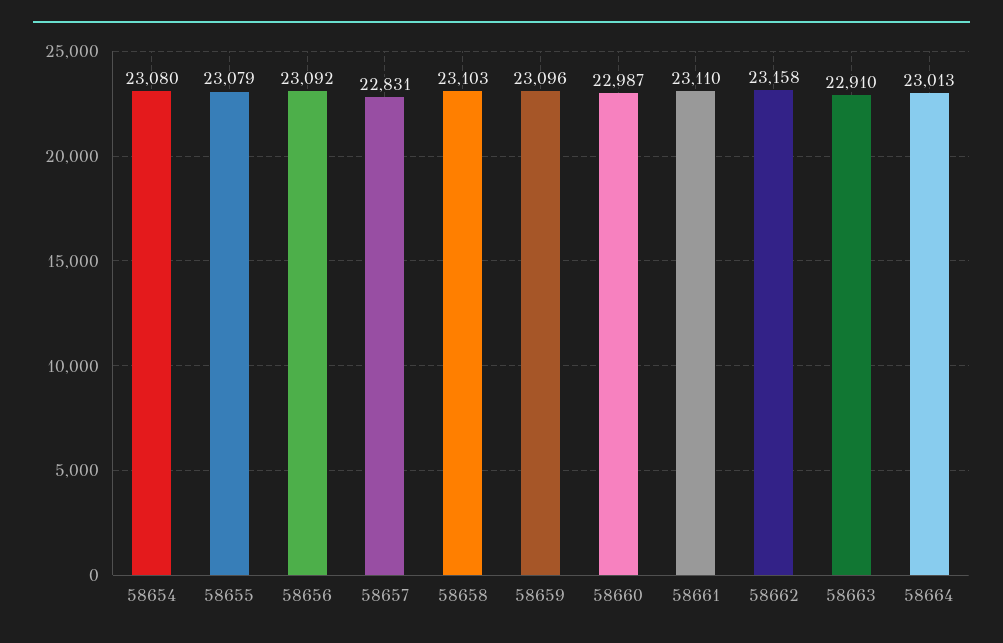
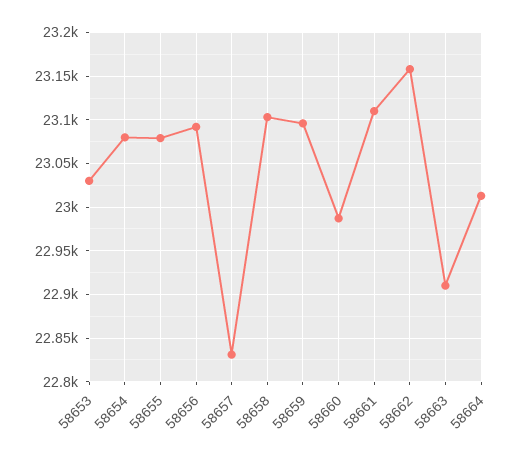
  {
    "58654": 23080,
    "58655": 23079,
    "58656": 23092,
    "58657": 22831,
    "58658": 23103,
    "58659": 23096,
    "58660": 22987,
    "58661": 23110,
    "58662": 23158,
    "58663": 22910,
-   "58664": 23013
+   "58664": 23013,
+   "58653": 23030
  }

